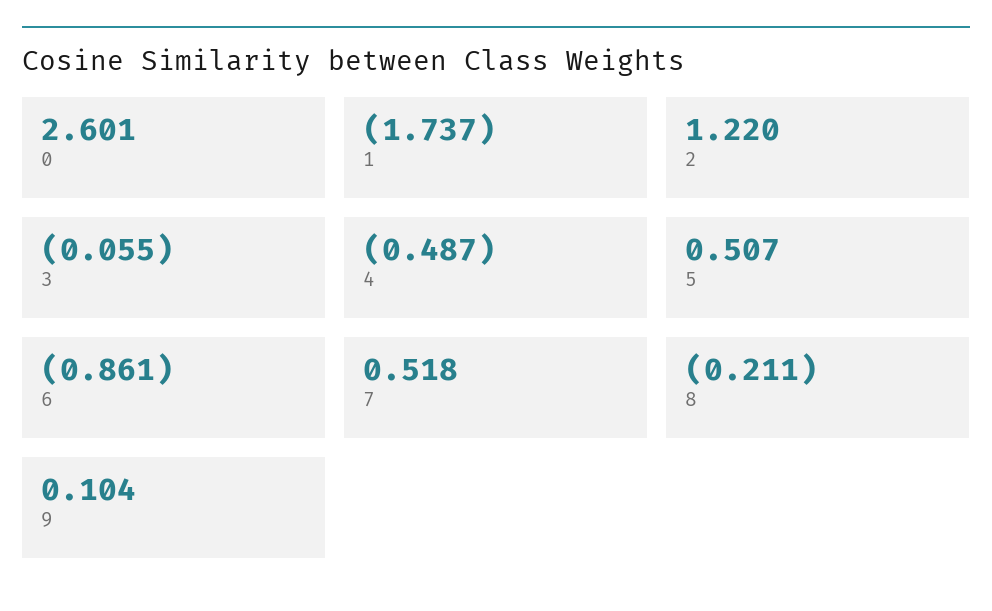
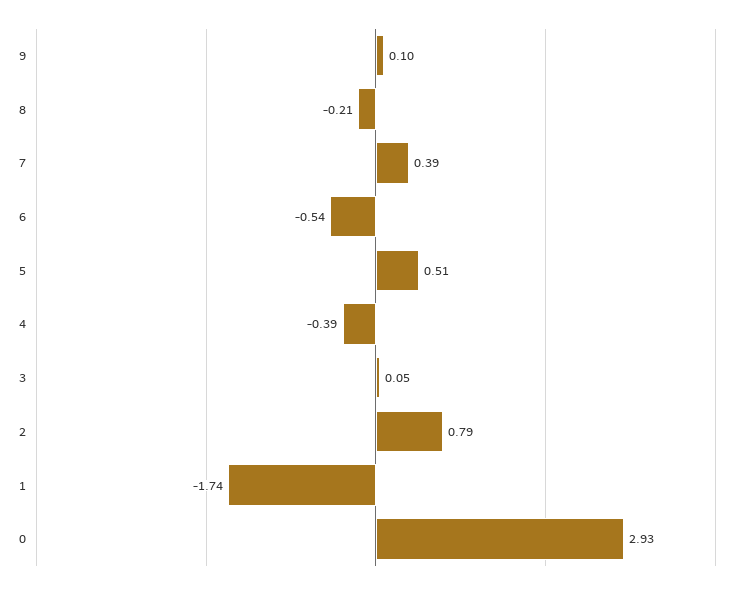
  {
-   "0": 2.601,
+   "0": 2.93,
    "1": -1.737,
-   "2": 1.22,
+   "2": 0.79,
-   "3": -0.055,
+   "3": 0.05,
-   "4": -0.487,
+   "4": -0.39,
    "5": 0.507,
-   "6": -0.861,
+   "6": -0.54,
-   "7": 0.518,
+   "7": 0.39,
    "8": -0.211,
    "9": 0.104
  }

